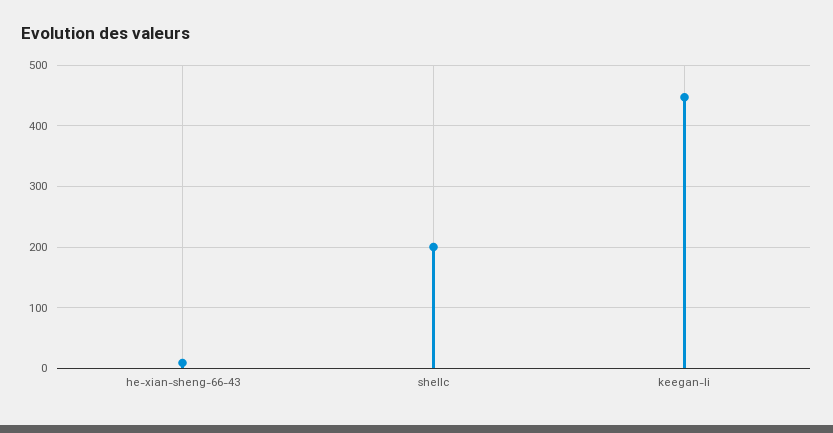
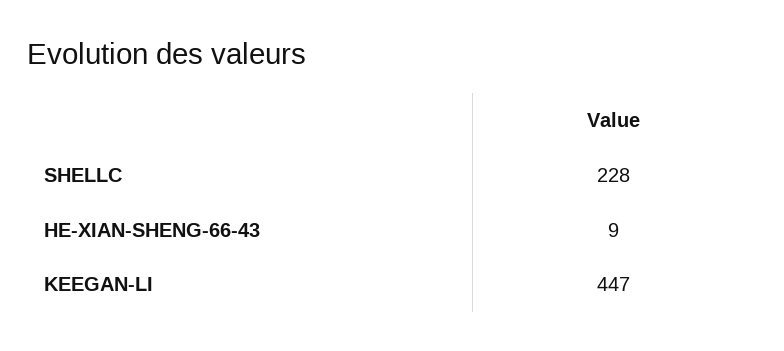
  {
    "he-xian-sheng-66-43": 9,
-   "shellc": 200,
+   "shellc": 228,
    "keegan-li": 447
  }

